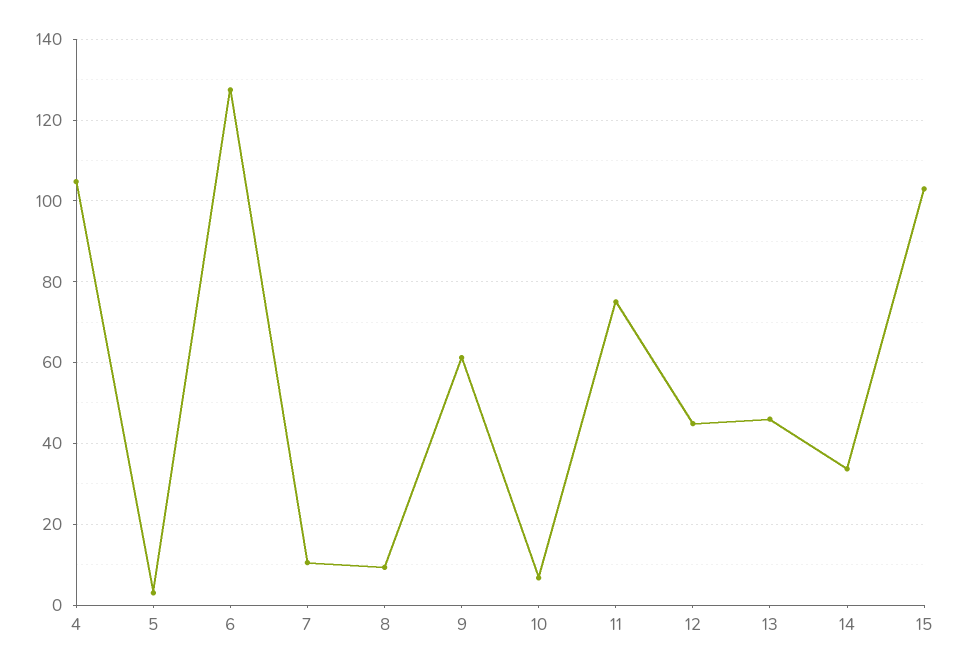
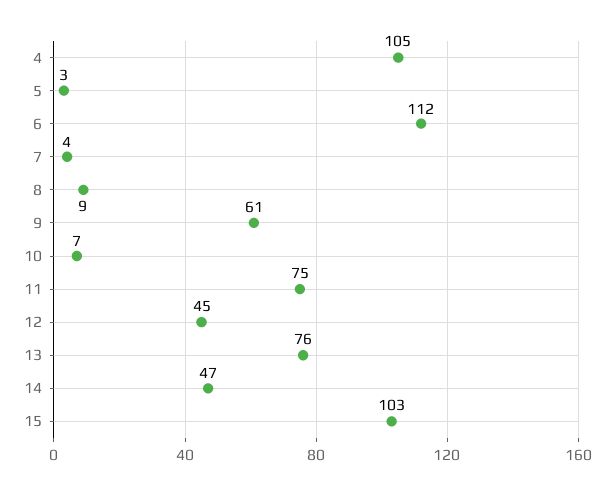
  {
    "4": 105,
    "5": 3,
-   "6": 128,
+   "6": 112,
-   "7": 10,
+   "7": 4,
    "8": 9,
    "9": 61,
    "10": 7,
    "11": 75,
    "12": 45,
-   "13": 46,
+   "13": 76,
-   "14": 34,
+   "14": 47,
    "15": 103
  }

